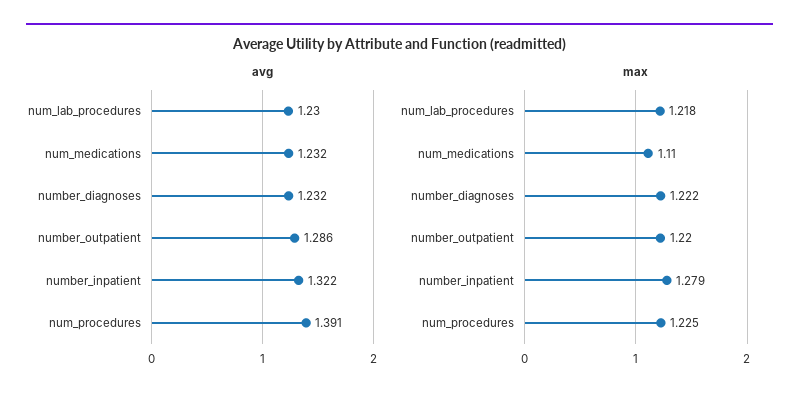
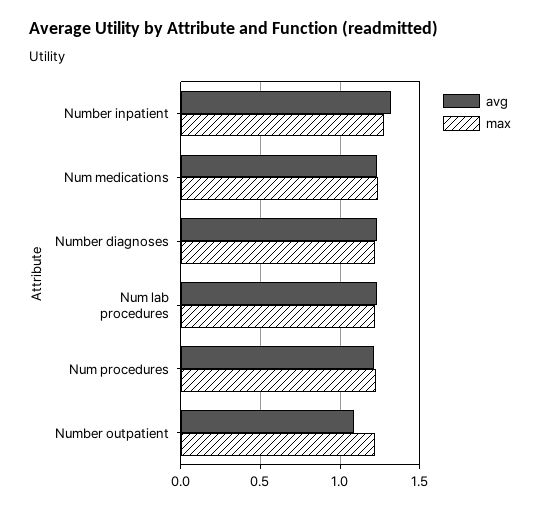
  {
    "avg": {
      "num_lab_procedures": 1.23,
      "num_medications": 1.232,
      "number_diagnoses": 1.232,
-     "number_outpatient": 1.286,
+     "number_outpatient": 1.1,
      "number_inpatient": 1.322,
-     "num_procedures": 1.391
+     "num_procedures": 1.2
    },
    "max": {
      "num_lab_procedures": 1.218,
-     "num_medications": 1.11,
+     "num_medications": 1.25,
      "number_diagnoses": 1.222,
      "number_outpatient": 1.22,
      "number_inpatient": 1.279,
      "num_procedures": 1.225
    }
  }

